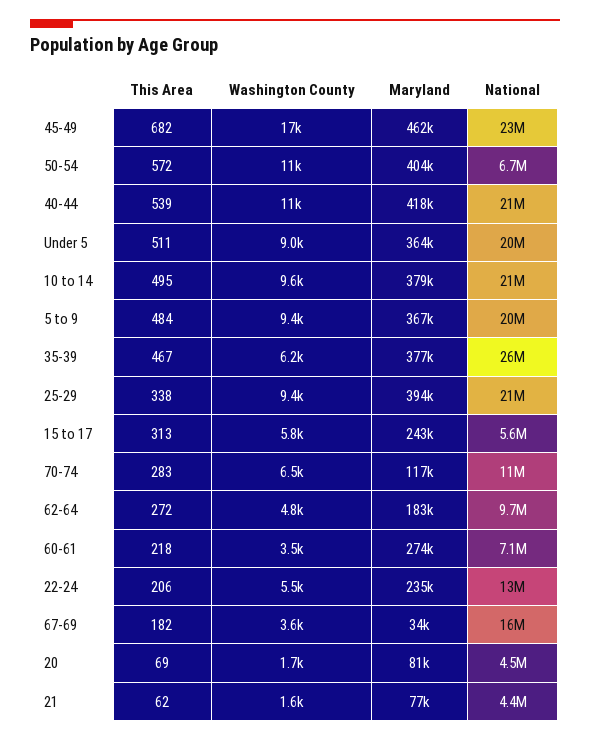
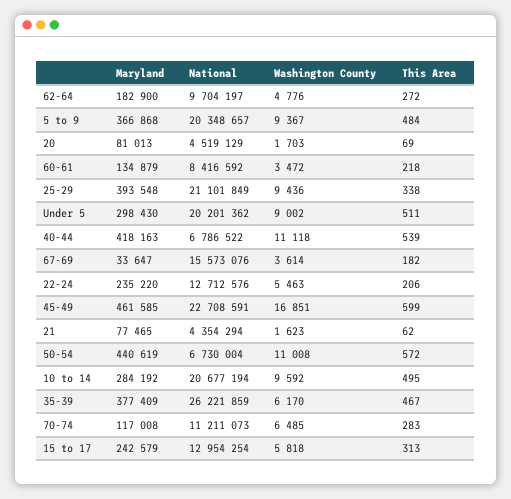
  {
    "This Area": {
-     "45-49": 682,
+     "45-49": 599,
      "50-54": 572,
      "40-44": 539,
      "Under 5": 511,
      "10 to 14": 495,
      "5 to 9": 484,
      "35-39": 467,
      "25-29": 338,
      "15 to 17": 313,
      "70-74": 283,
      "62-64": 272,
      "60-61": 218,
      "22-24": 206,
      "67-69": 182,
      "20": 69,
      "21": 62
    },
    "Washington County": {
      "45-49": 16851,
      "50-54": 11008,
      "40-44": 11118,
      "Under 5": 9002,
      "10 to 14": 9592,
      "5 to 9": 9367,
      "35-39": 6170,
      "25-29": 9436,
      "15 to 17": 5818,
      "70-74": 6485,
      "62-64": 4776,
      "60-61": 3472,
      "22-24": 5463,
      "67-69": 3614,
      "20": 1703,
      "21": 1623
    },
    "Maryland": {
      "45-49": 461585,
-     "50-54": 404000,
+     "50-54": 440619,
      "40-44": 418163,
-     "Under 5": 364000,
+     "Under 5": 298430,
-     "10 to 14": 379000,
+     "10 to 14": 284192,
      "5 to 9": 366868,
      "35-39": 377409,
      "25-29": 393548,
      "15 to 17": 242579,
      "70-74": 117008,
      "62-64": 182900,
-     "60-61": 274000,
+     "60-61": 134879,
      "22-24": 235220,
      "67-69": 33647,
      "20": 81013,
      "21": 77465
    },
    "National": {
      "45-49": 22708591,
      "50-54": 6730004,
-     "40-44": 21000000,
+     "40-44": 6786522,
      "Under 5": 20201362,
      "10 to 14": 20677194,
      "5 to 9": 20348657,
      "35-39": 26221859,
      "25-29": 21101849,
-     "15 to 17": 5600000,
+     "15 to 17": 12954254,
      "70-74": 11211073,
      "62-64": 9704197,
-     "60-61": 7100000,
+     "60-61": 8416592,
      "22-24": 12712576,
      "67-69": 15573076,
      "20": 4519129,
      "21": 4354294
    }
  }

